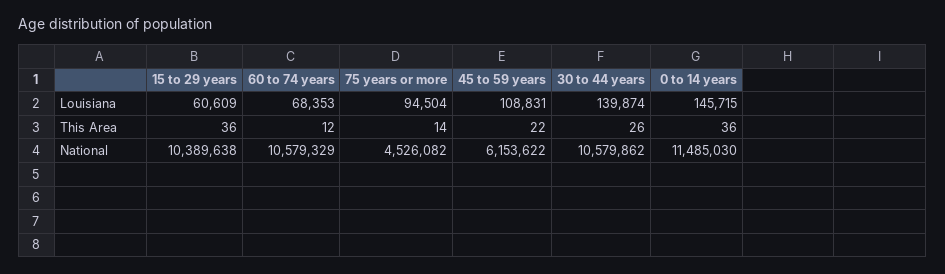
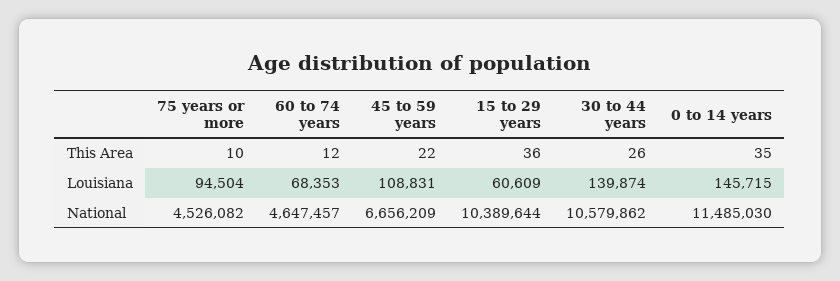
  {
    "15 to 29 years": {
      "Louisiana": 60609,
      "This Area": 36,
-     "National": 10389638
+     "National": 10389644
    },
    "60 to 74 years": {
      "Louisiana": 68353,
      "This Area": 12,
-     "National": 10579329
+     "National": 4647457
    },
    "75 years or more": {
      "Louisiana": 94504,
-     "This Area": 14,
+     "This Area": 10,
      "National": 4526082
    },
    "45 to 59 years": {
      "Louisiana": 108831,
      "This Area": 22,
-     "National": 6153622
+     "National": 6656209
    },
    "30 to 44 years": {
      "Louisiana": 139874,
      "This Area": 26,
      "National": 10579862
    },
    "0 to 14 years": {
      "Louisiana": 145715,
-     "This Area": 36,
+     "This Area": 35,
      "National": 11485030
    }
  }

